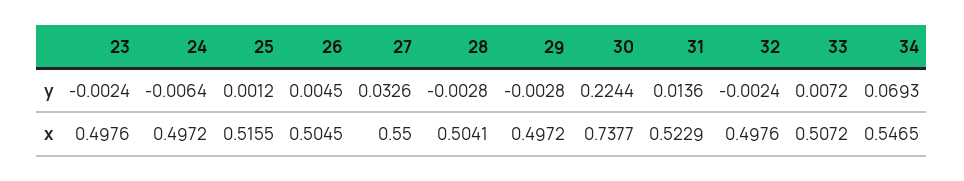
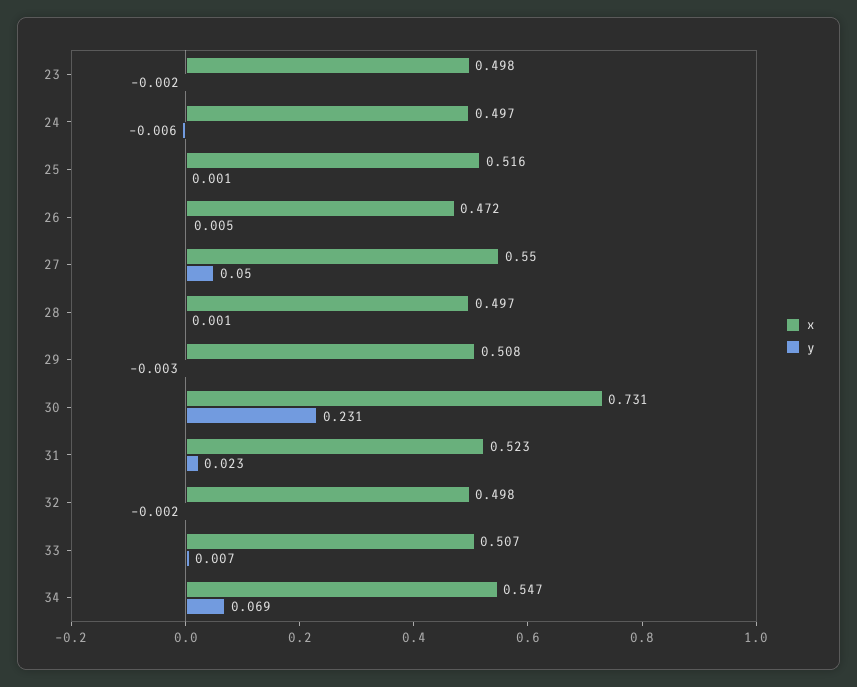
  {
    "y": {
      "23": -0.0024,
      "24": -0.0064,
      "25": 0.0012,
      "26": 0.0045,
-     "27": 0.0326,
+     "27": 0.05,
-     "28": -0.0028,
+     "28": 0.001,
      "29": -0.0028,
-     "30": 0.2244,
+     "30": 0.231,
-     "31": 0.0136,
+     "31": 0.023,
      "32": -0.0024,
      "33": 0.0072,
      "34": 0.0693
    },
    "x": {
      "23": 0.4976,
      "24": 0.4972,
      "25": 0.5155,
-     "26": 0.5045,
+     "26": 0.472,
      "27": 0.55,
-     "28": 0.5041,
+     "28": 0.497,
-     "29": 0.4972,
+     "29": 0.508,
-     "30": 0.7377,
+     "30": 0.731,
      "31": 0.5229,
      "32": 0.4976,
      "33": 0.5072,
      "34": 0.5465
    }
  }

